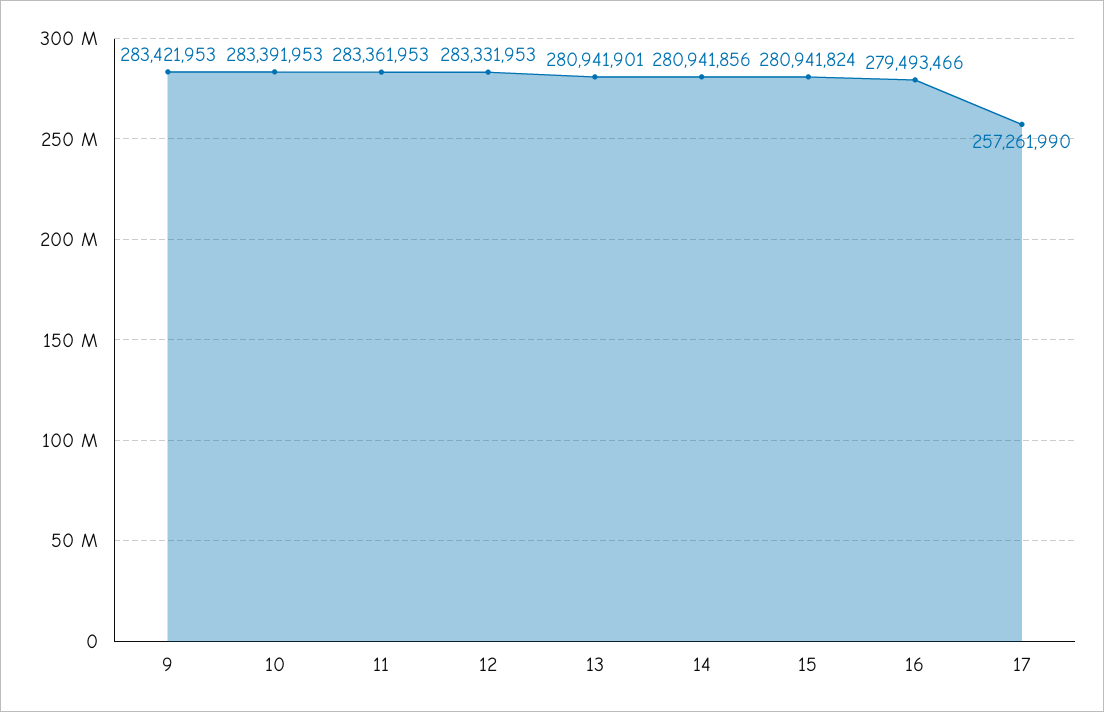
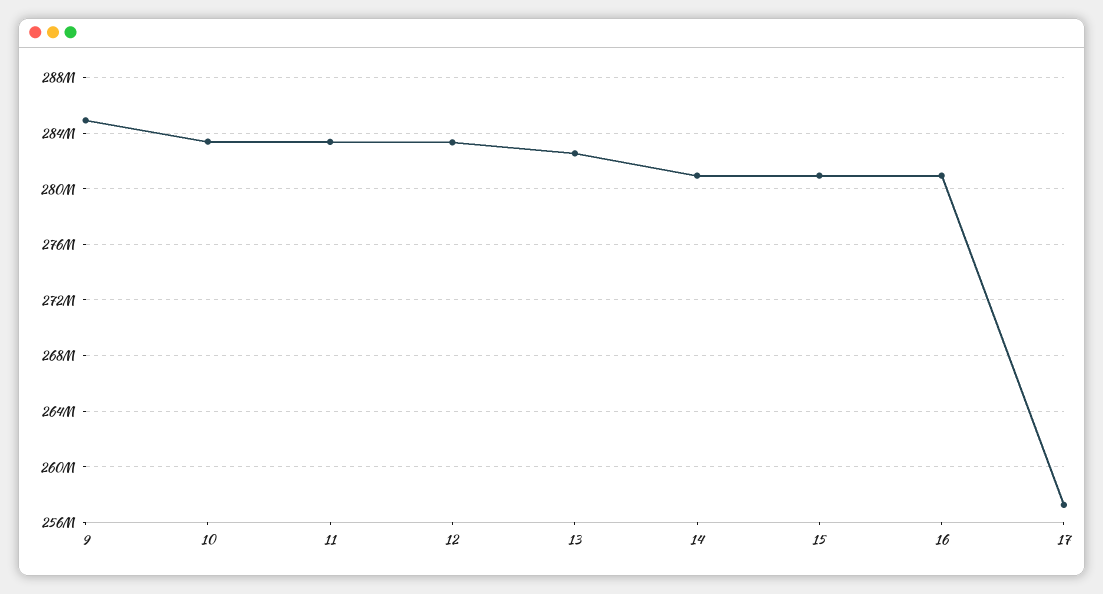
  {
-   "9": 283421953,
+   "9": 285000000,
    "10": 283391953,
    "11": 283361953,
    "12": 283331953,
-   "13": 280941901,
+   "13": 282500000,
    "14": 280941856,
    "15": 280941824,
-   "16": 279493466,
+   "16": 281000000,
    "17": 257261990
  }

